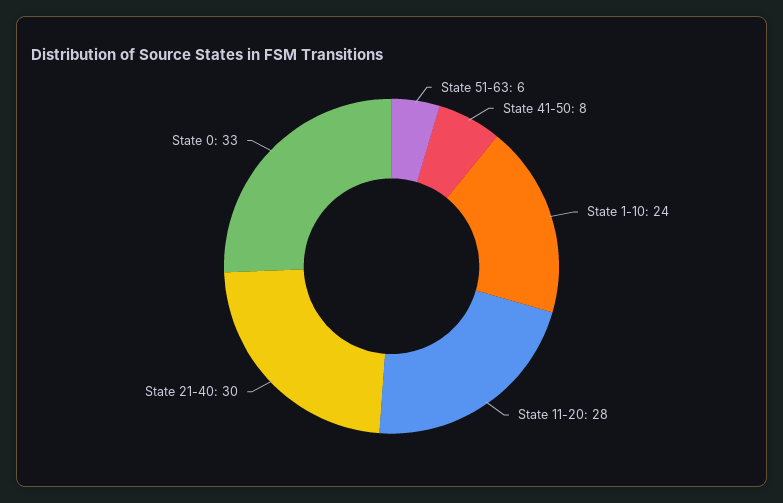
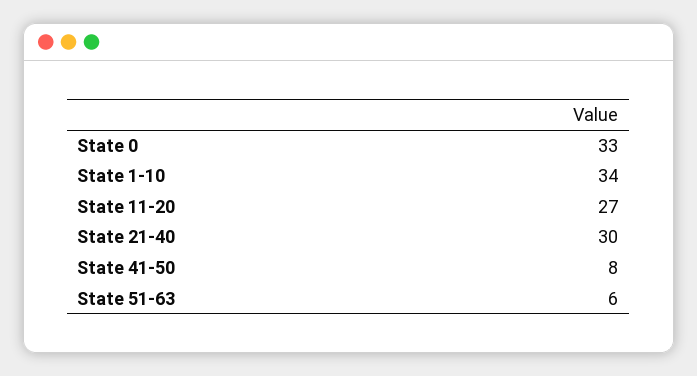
  {
    "State 51-63": 6,
    "State 41-50": 8,
-   "State 1-10": 24,
+   "State 1-10": 34,
-   "State 11-20": 28,
+   "State 11-20": 27,
    "State 21-40": 30,
    "State 0": 33
  }

